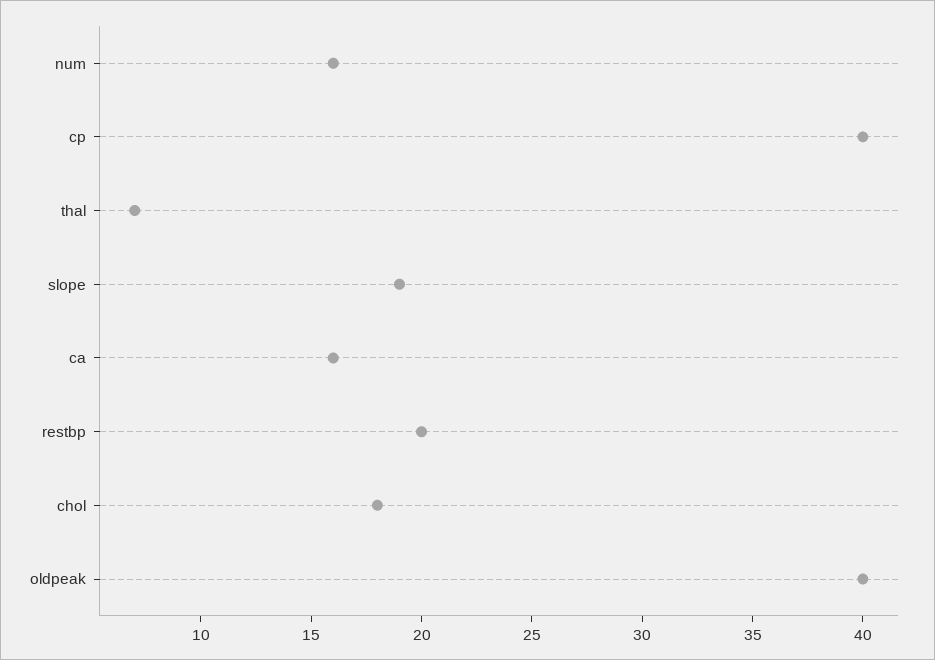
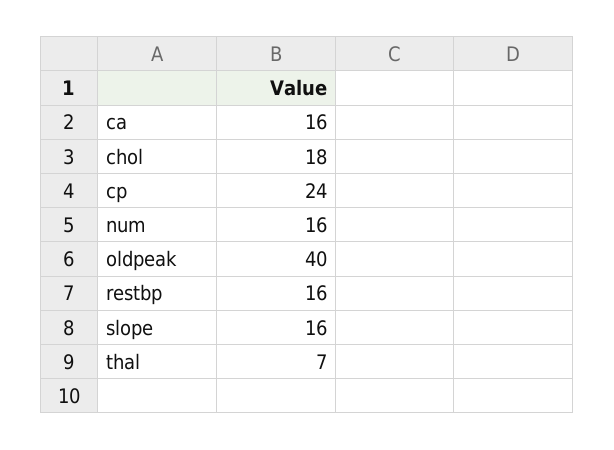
  {
    "num": 16,
-   "cp": 40,
+   "cp": 24,
    "thal": 7,
-   "slope": 19,
+   "slope": 16,
    "ca": 16,
-   "restbp": 20,
+   "restbp": 16,
    "chol": 18,
    "oldpeak": 40
  }

